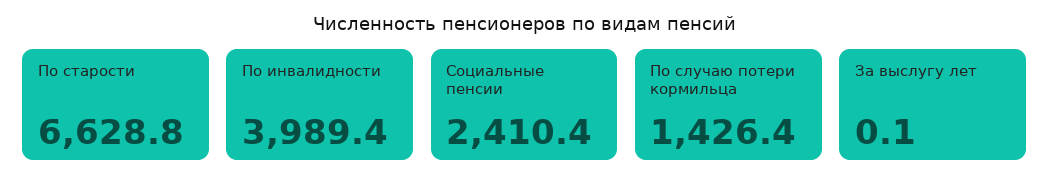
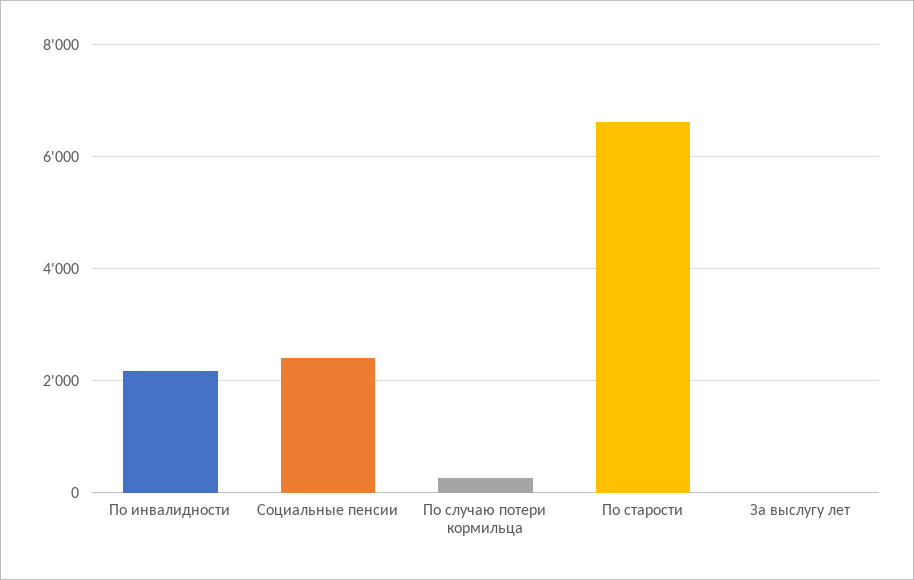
  {
    "По старости": 6628.8,
-   "По инвалидности": 3989.4,
+   "По инвалидности": 2200,
    "Социальные пенсии": 2410.4,
-   "По случаю потери кормильца": 1426.4,
+   "По случаю потери кормильца": 200,
    "За выслугу лет": 0.1
  }

